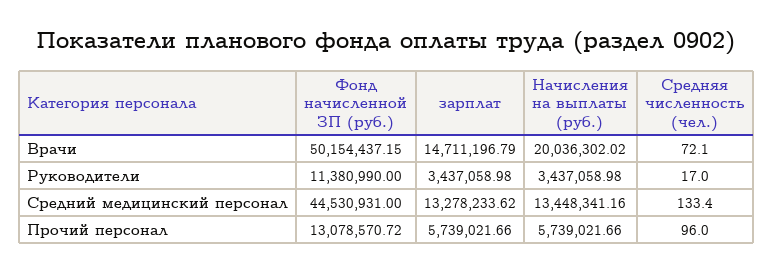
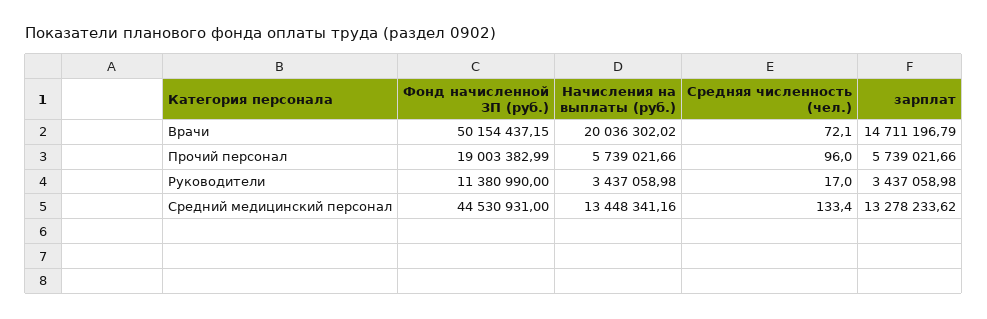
  {
    "Фонд начисленной ЗП (руб.)": {
      "Врачи": 50154437.15,
      "Руководители": 11380990,
      "Средний медицинский персонал": 44530931,
-     "Прочий персонал": 13078570.72
+     "Прочий персонал": 19003382.99
    },
    "зарплат": {
      "Врачи": 14711196.79,
      "Руководители": 3437058.98,
      "Средний медицинский персонал": 13278233.62,
      "Прочий персонал": 5739021.66
    },
    "Начисления на выплаты (руб.)": {
      "Врачи": 20036302.02,
      "Руководители": 3437058.98,
      "Средний медицинский персонал": 13448341.16,
      "Прочий персонал": 5739021.66
    },
    "Средняя численность (чел.)": {
      "Врачи": 72.1,
      "Руководители": 17,
      "Средний медицинский персонал": 133.4,
      "Прочий персонал": 96
    }
  }

